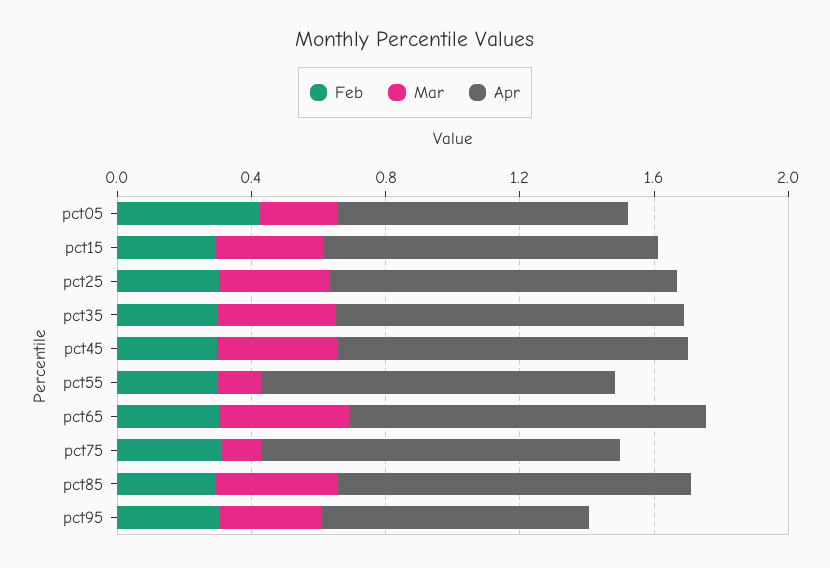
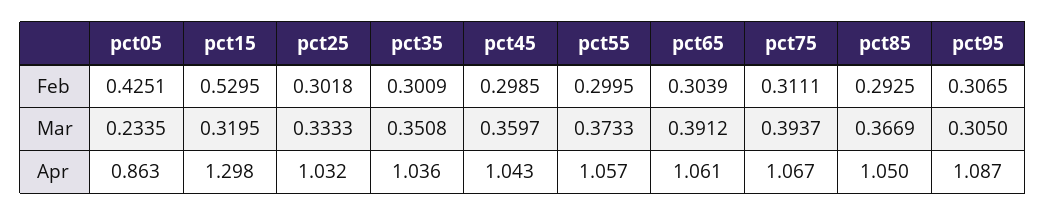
  {
    "Feb": {
      "pct05": 0.4251,
-     "pct15": 0.3,
+     "pct15": 0.5295,
      "pct25": 0.3018,
      "pct35": 0.3009,
      "pct45": 0.2985,
      "pct55": 0.2995,
      "pct65": 0.3039,
      "pct75": 0.3111,
      "pct85": 0.2925,
      "pct95": 0.3065
    },
    "Mar": {
      "pct05": 0.2335,
      "pct15": 0.3195,
      "pct25": 0.3333,
      "pct35": 0.3508,
      "pct45": 0.3597,
-     "pct55": 0.1,
+     "pct55": 0.3733,
      "pct65": 0.3912,
-     "pct75": 0.1,
+     "pct75": 0.3937,
      "pct85": 0.3669,
      "pct95": 0.305
    },
    "Apr": {
      "pct05": 0.863,
-     "pct15": 1,
+     "pct15": 1.298,
      "pct25": 1.032,
      "pct35": 1.036,
      "pct45": 1.043,
      "pct55": 1.057,
      "pct65": 1.061,
      "pct75": 1.067,
      "pct85": 1.05,
-     "pct95": 0.8
+     "pct95": 1.087
    }
  }

